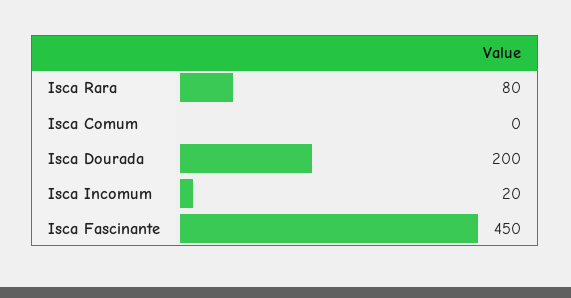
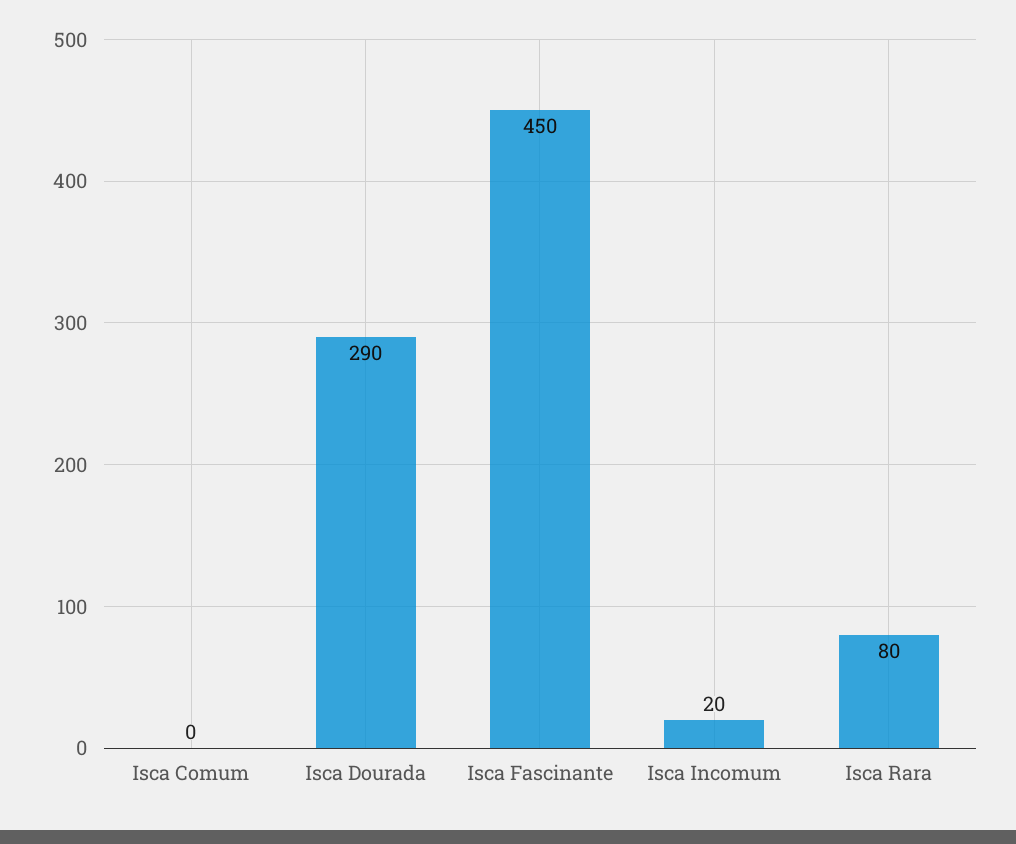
  {
    "Isca Rara": 80,
    "Isca Comum": 0,
-   "Isca Dourada": 200,
+   "Isca Dourada": 290,
    "Isca Incomum": 20,
    "Isca Fascinante": 450
  }

